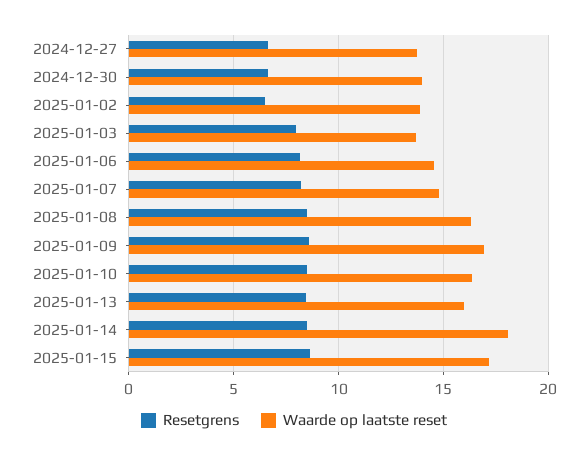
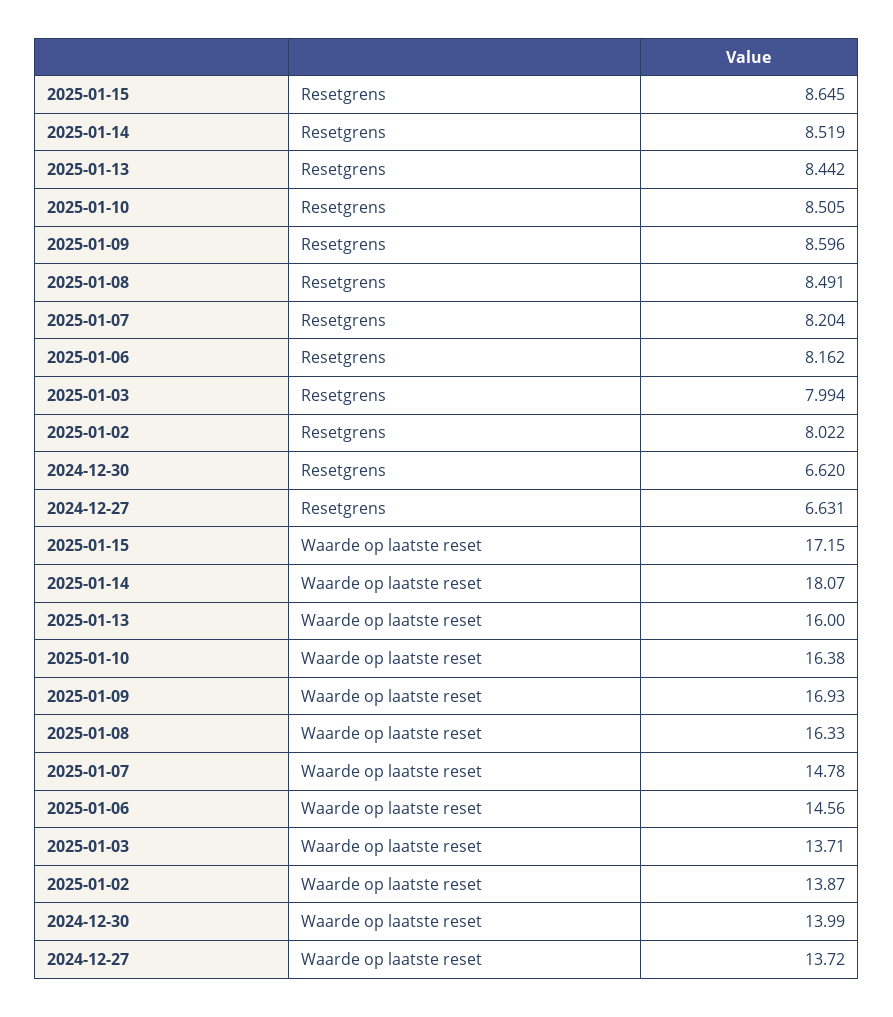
  {
    "Resetgrens": {
      "2024-12-27": 6.631,
      "2024-12-30": 6.62,
-     "2025-01-02": 6.5,
+     "2025-01-02": 8.022,
      "2025-01-03": 7.994,
      "2025-01-06": 8.162,
      "2025-01-07": 8.204,
      "2025-01-08": 8.491,
      "2025-01-09": 8.596,
      "2025-01-10": 8.505,
      "2025-01-13": 8.442,
      "2025-01-14": 8.519,
      "2025-01-15": 8.645
    },
    "Waarde op laatste reset": {
      "2024-12-27": 13.72,
      "2024-12-30": 13.99,
      "2025-01-02": 13.87,
      "2025-01-03": 13.71,
      "2025-01-06": 14.56,
      "2025-01-07": 14.78,
      "2025-01-08": 16.33,
      "2025-01-09": 16.93,
      "2025-01-10": 16.38,
      "2025-01-13": 16,
      "2025-01-14": 18.07,
      "2025-01-15": 17.15
    }
  }

